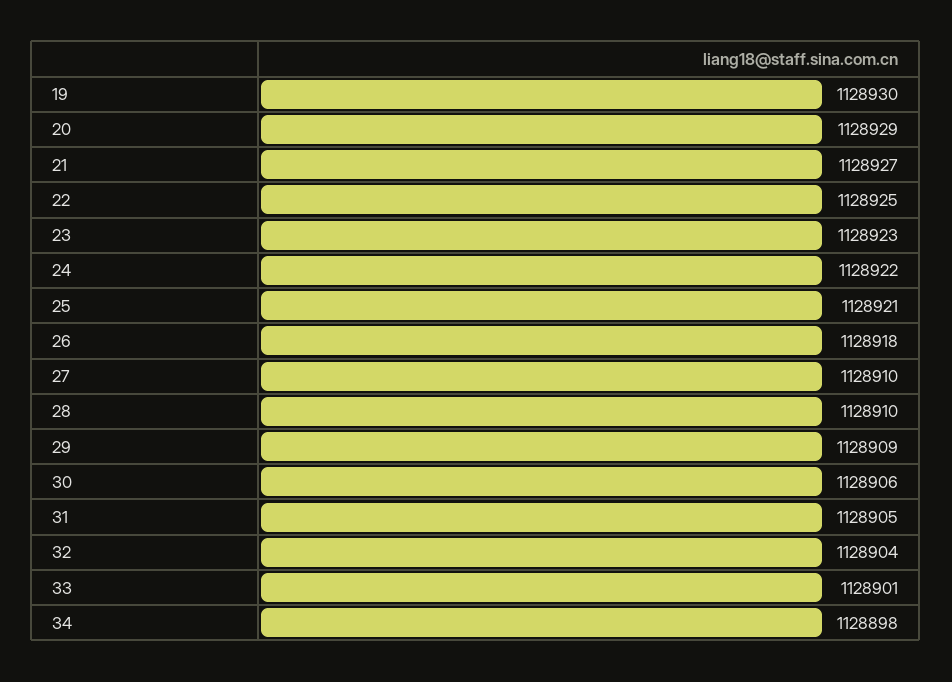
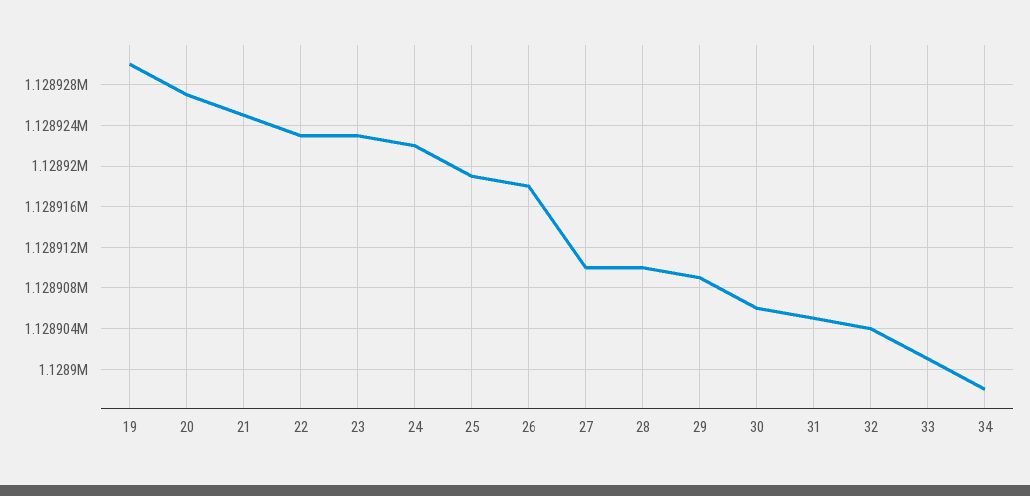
  {
    "19": 1128930,
-   "20": 1128929,
+   "20": 1128927,
-   "21": 1128927,
+   "21": 1128925,
-   "22": 1128925,
+   "22": 1128923,
    "23": 1128923,
    "24": 1128922,
-   "25": 1128921,
+   "25": 1128919,
    "26": 1128918,
    "27": 1128910,
    "28": 1128910,
    "29": 1128909,
    "30": 1128906,
    "31": 1128905,
    "32": 1128904,
    "33": 1128901,
    "34": 1128898
  }

